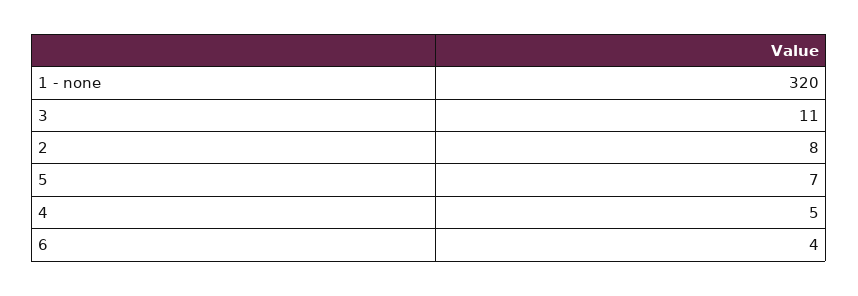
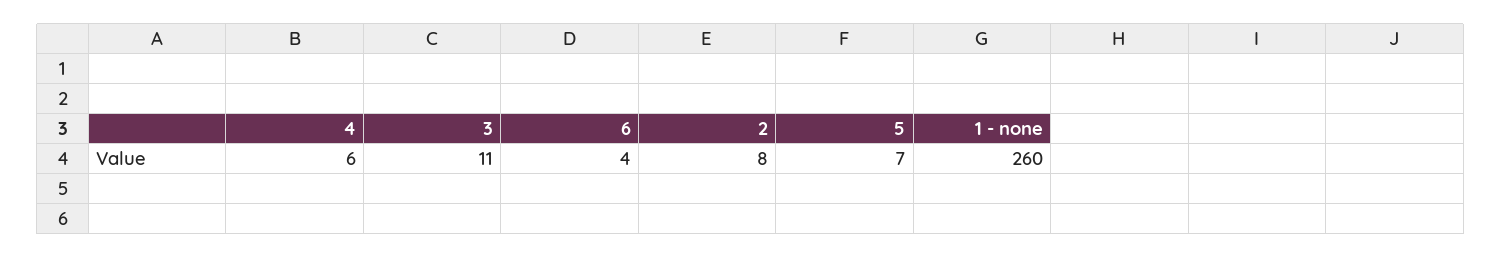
  {
-   "1 - none": 320,
+   "1 - none": 260,
    "3": 11,
    "2": 8,
    "5": 7,
-   "4": 5,
+   "4": 6,
    "6": 4
  }

